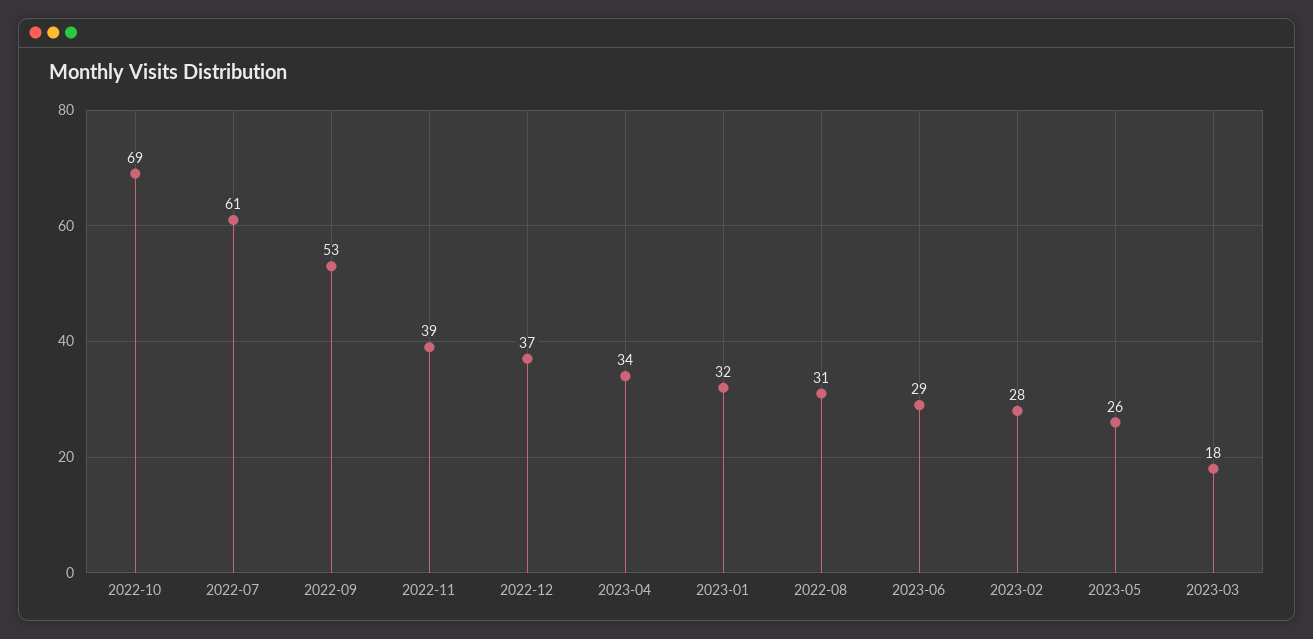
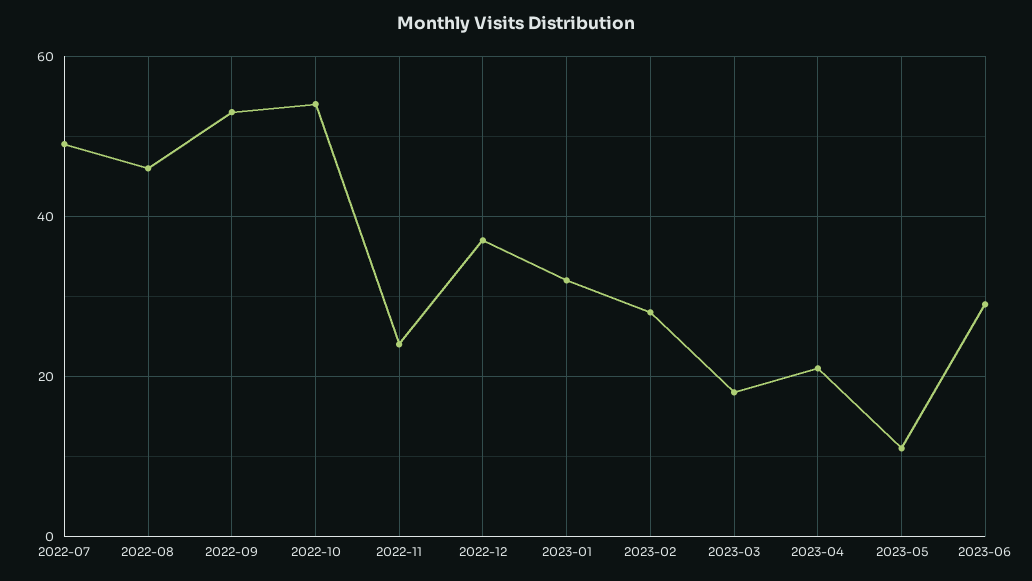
  {
-   "2022-10": 69,
+   "2022-10": 55,
-   "2022-07": 61,
+   "2022-07": 50,
    "2022-09": 53,
-   "2022-11": 39,
+   "2022-11": 25,
    "2022-12": 37,
-   "2023-04": 34,
+   "2023-04": 20,
    "2023-01": 32,
-   "2022-08": 31,
+   "2022-08": 45,
    "2023-06": 29,
    "2023-02": 28,
-   "2023-05": 26,
+   "2023-05": 10,
    "2023-03": 18
  }

